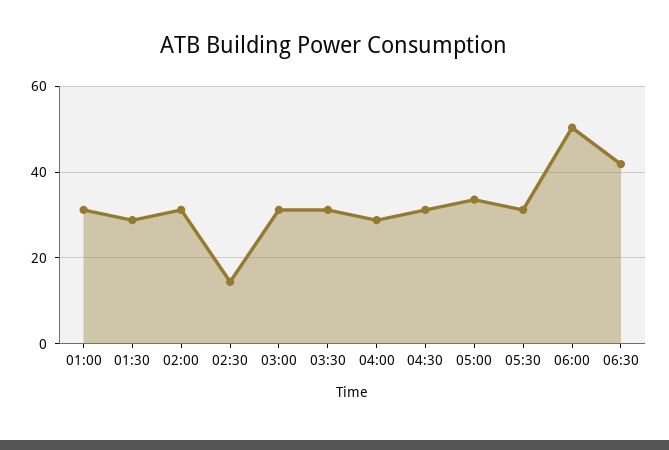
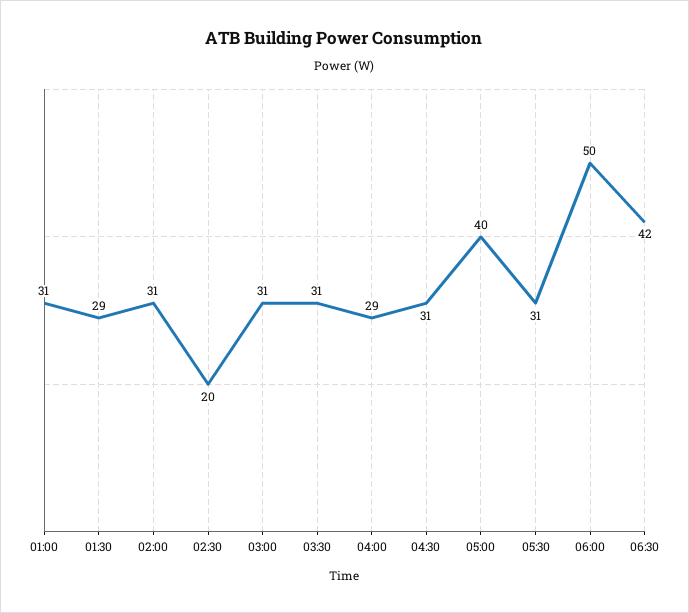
  {
    "01:00": 31,
    "01:30": 29,
    "02:00": 31,
-   "02:30": 14,
+   "02:30": 20,
    "03:00": 31,
    "03:30": 31,
    "04:00": 29,
    "04:30": 31,
-   "05:00": 34,
+   "05:00": 40,
    "05:30": 31,
    "06:00": 50,
    "06:30": 42
  }

